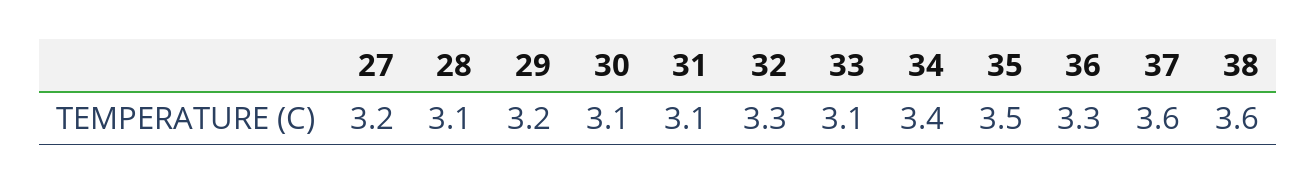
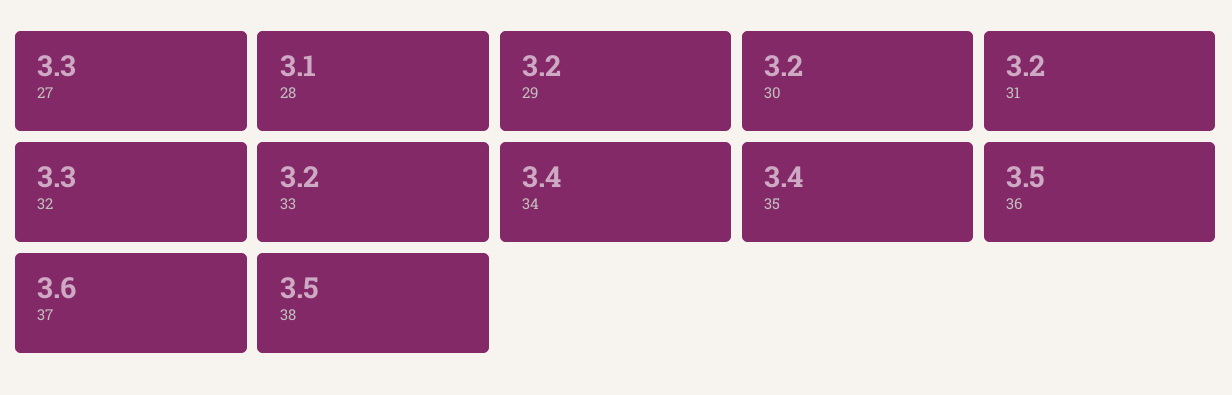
  {
-   "27": 3.2,
+   "27": 3.3,
    "28": 3.1,
    "29": 3.2,
-   "30": 3.1,
+   "30": 3.2,
-   "31": 3.1,
+   "31": 3.2,
    "32": 3.3,
-   "33": 3.1,
+   "33": 3.2,
    "34": 3.4,
-   "35": 3.5,
+   "35": 3.4,
-   "36": 3.3,
+   "36": 3.5,
    "37": 3.6,
-   "38": 3.6
+   "38": 3.5
  }

